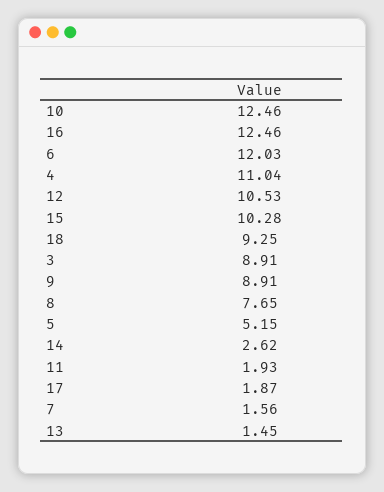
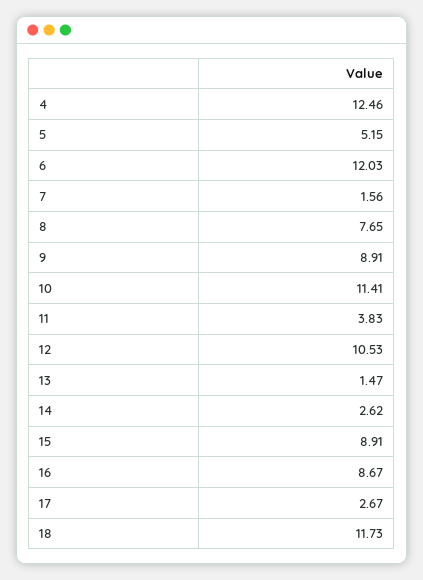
  {
-   "10": 12.46,
+   "10": 11.41,
-   "16": 12.46,
+   "16": 8.67,
    "6": 12.03,
-   "4": 11.04,
+   "4": 12.46,
    "12": 10.53,
-   "15": 10.28,
+   "15": 8.91,
-   "18": 9.25,
+   "18": 11.73,
-   "3": 8.91,
    "9": 8.91,
    "8": 7.65,
    "5": 5.15,
    "14": 2.62,
-   "11": 1.93,
+   "11": 3.83,
-   "17": 1.87,
+   "17": 2.67,
    "7": 1.56,
-   "13": 1.45
+   "13": 1.47
  }

